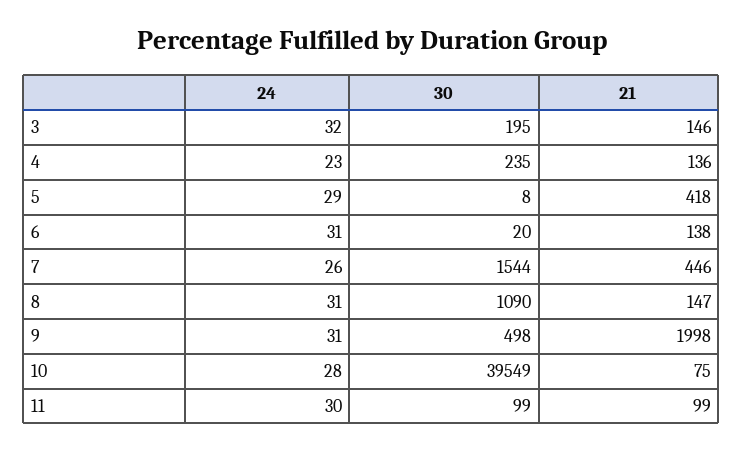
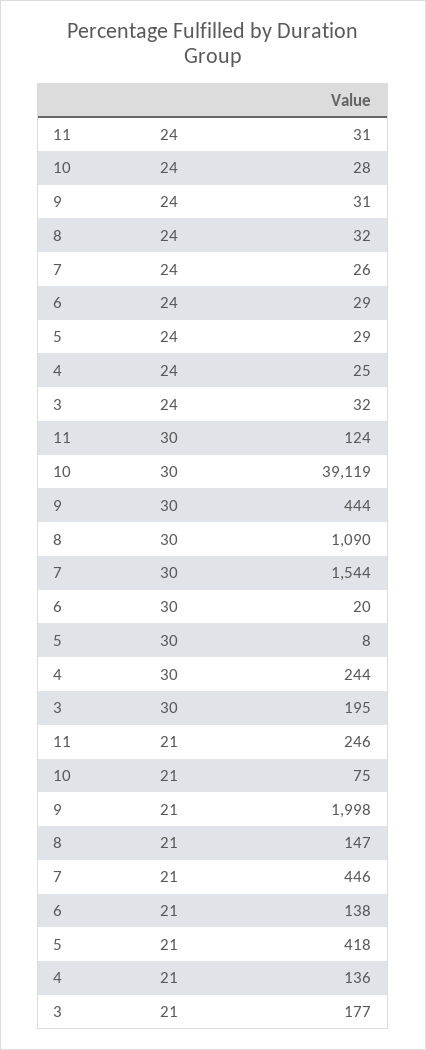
  {
    "24": {
      "3": 32,
-     "4": 23,
+     "4": 25,
      "5": 29,
-     "6": 31,
+     "6": 29,
      "7": 26,
-     "8": 31,
+     "8": 32,
      "9": 31,
      "10": 28,
-     "11": 30
+     "11": 31
    },
    "30": {
      "3": 195,
-     "4": 235,
+     "4": 244,
      "5": 8,
      "6": 20,
      "7": 1544,
      "8": 1090,
-     "9": 498,
+     "9": 444,
-     "10": 39549,
+     "10": 39119,
-     "11": 99
+     "11": 124
    },
    "21": {
-     "3": 146,
+     "3": 177,
      "4": 136,
      "5": 418,
      "6": 138,
      "7": 446,
      "8": 147,
      "9": 1998,
      "10": 75,
-     "11": 99
+     "11": 246
    }
  }

